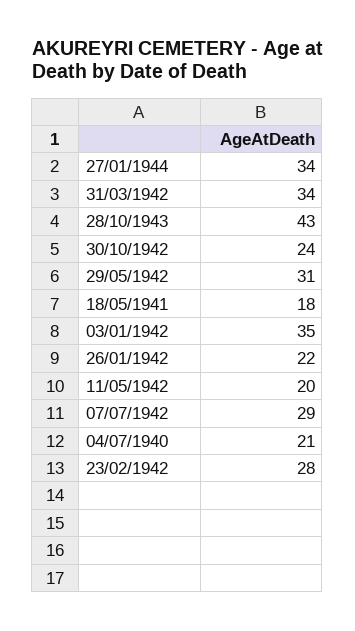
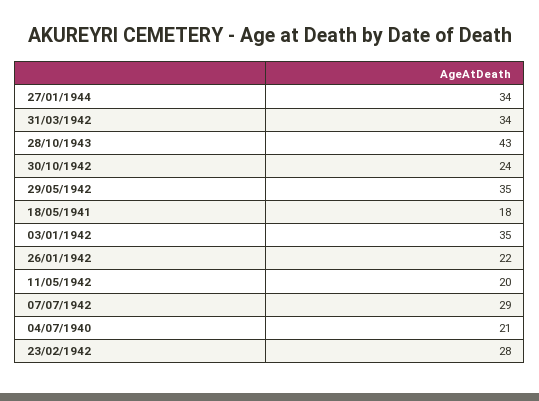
  {
    "27/01/1944": 34,
    "31/03/1942": 34,
    "28/10/1943": 43,
    "30/10/1942": 24,
-   "29/05/1942": 31,
+   "29/05/1942": 35,
    "18/05/1941": 18,
    "03/01/1942": 35,
    "26/01/1942": 22,
    "11/05/1942": 20,
    "07/07/1942": 29,
    "04/07/1940": 21,
    "23/02/1942": 28
  }

